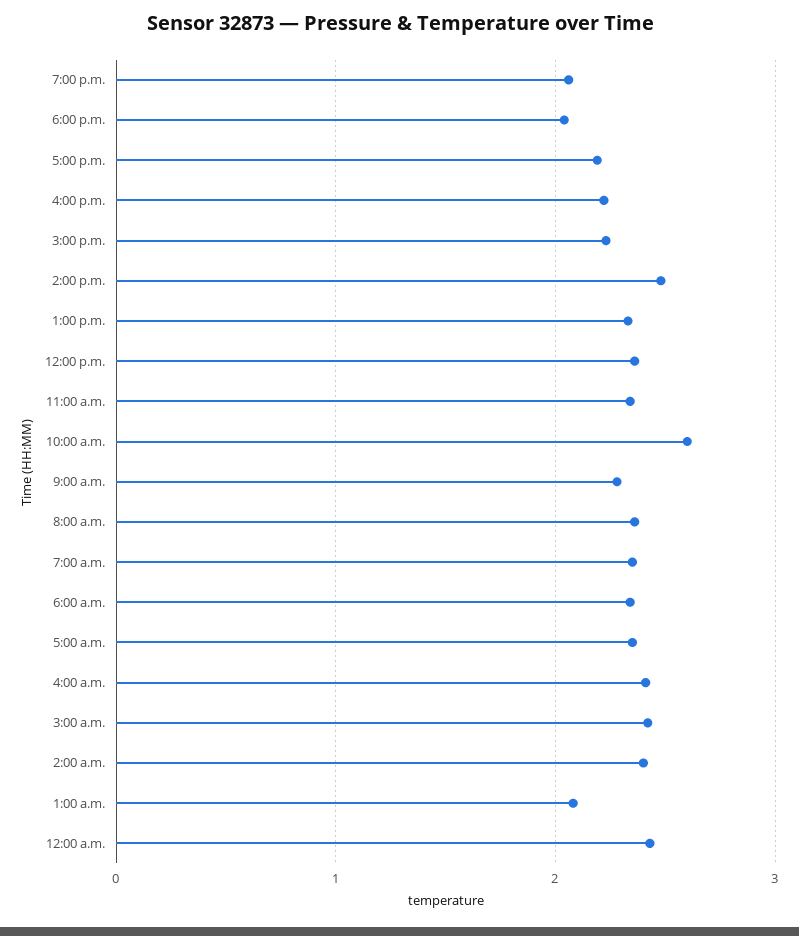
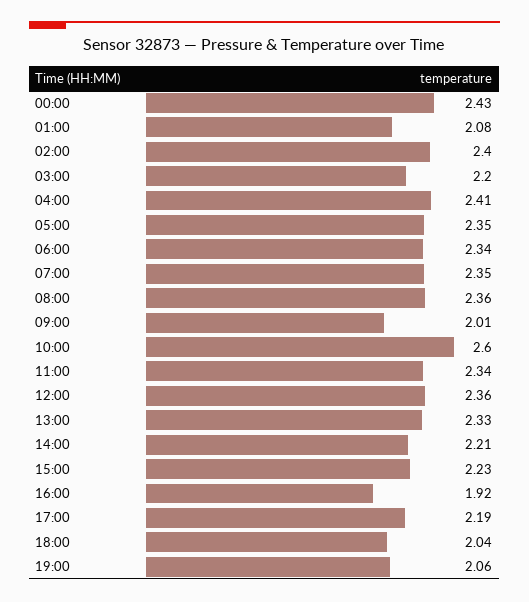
  {
    "7:00 p.m.": 2.06,
    "6:00 p.m.": 2.04,
    "5:00 p.m.": 2.19,
-   "4:00 p.m.": 2.2,
+   "4:00 p.m.": 1.92,
    "3:00 p.m.": 2.23,
-   "2:00 p.m.": 2.5,
+   "2:00 p.m.": 2.21,
    "1:00 p.m.": 2.33,
    "12:00 p.m.": 2.36,
    "11:00 a.m.": 2.34,
    "10:00 a.m.": 2.6,
-   "9:00 a.m.": 2.3,
+   "9:00 a.m.": 2.01,
    "8:00 a.m.": 2.36,
    "7:00 a.m.": 2.35,
    "6:00 a.m.": 2.34,
    "5:00 a.m.": 2.35,
    "4:00 a.m.": 2.41,
-   "3:00 a.m.": 2.4,
+   "3:00 a.m.": 2.2,
    "2:00 a.m.": 2.4,
    "1:00 a.m.": 2.08,
    "12:00 a.m.": 2.43
  }

